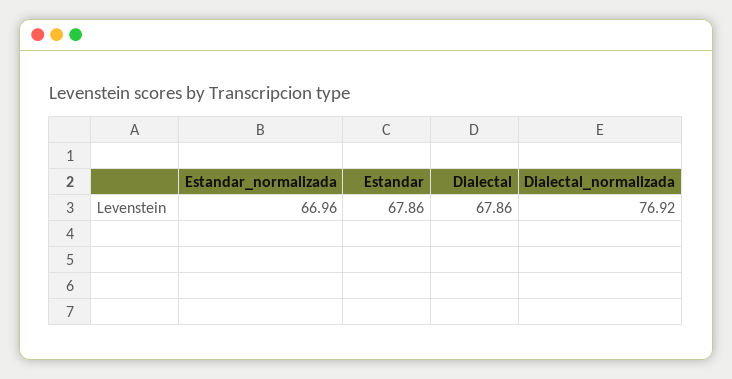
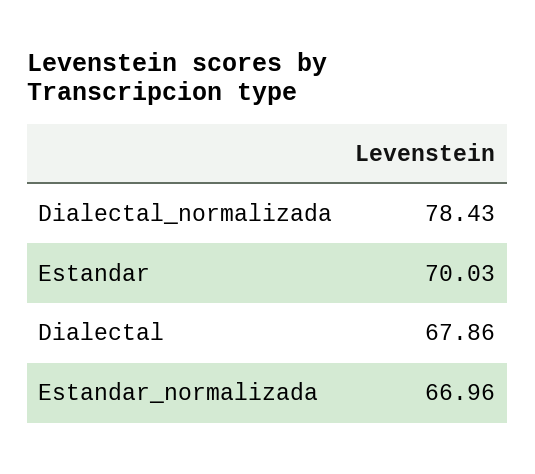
  {
    "Estandar_normalizada": 66.96,
-   "Estandar": 67.86,
+   "Estandar": 70.03,
    "Dialectal": 67.86,
-   "Dialectal_normalizada": 76.92
+   "Dialectal_normalizada": 78.43
  }

